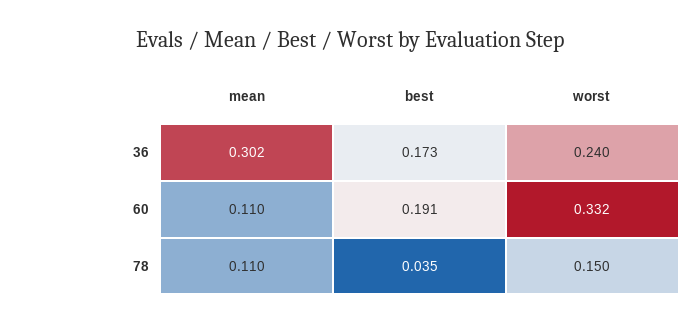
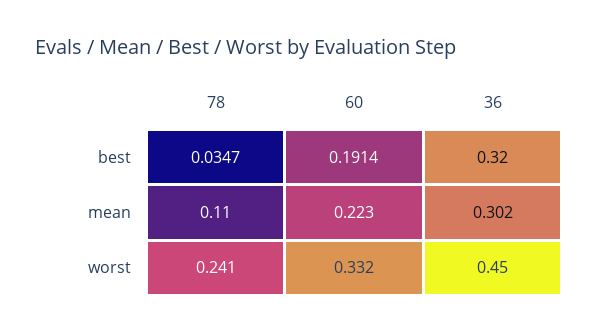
  {
    "mean": {
      "36": 0.302,
-     "60": 0.11,
+     "60": 0.223,
      "78": 0.11
    },
    "best": {
-     "36": 0.173,
+     "36": 0.32,
      "60": 0.1914,
      "78": 0.0347
    },
    "worst": {
-     "36": 0.24,
+     "36": 0.45,
      "60": 0.332,
-     "78": 0.15
+     "78": 0.241
    }
  }

